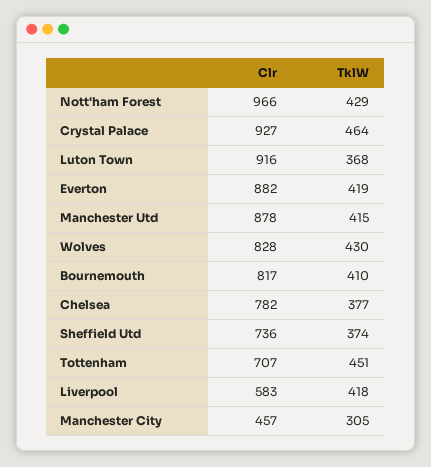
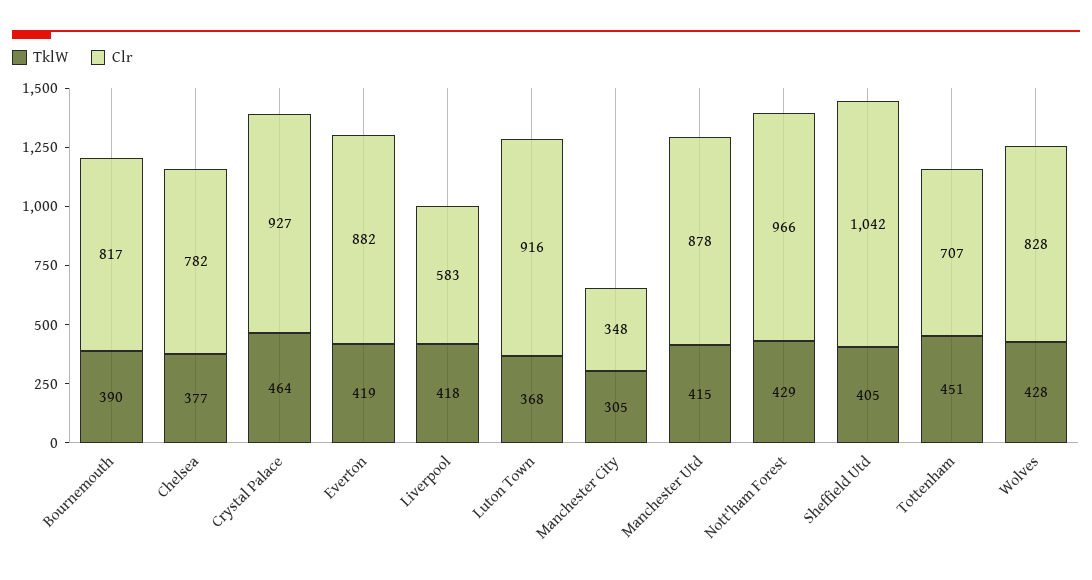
  {
    "Clr": {
      "Nott'ham Forest": 966,
      "Crystal Palace": 927,
      "Luton Town": 916,
      "Everton": 882,
      "Manchester Utd": 878,
      "Wolves": 828,
      "Bournemouth": 817,
      "Chelsea": 782,
-     "Sheffield Utd": 736,
+     "Sheffield Utd": 1042,
      "Tottenham": 707,
      "Liverpool": 583,
-     "Manchester City": 457
+     "Manchester City": 348
    },
    "TklW": {
      "Nott'ham Forest": 429,
      "Crystal Palace": 464,
      "Luton Town": 368,
      "Everton": 419,
      "Manchester Utd": 415,
-     "Wolves": 430,
+     "Wolves": 428,
-     "Bournemouth": 410,
+     "Bournemouth": 390,
      "Chelsea": 377,
-     "Sheffield Utd": 374,
+     "Sheffield Utd": 405,
      "Tottenham": 451,
      "Liverpool": 418,
      "Manchester City": 305
    }
  }

